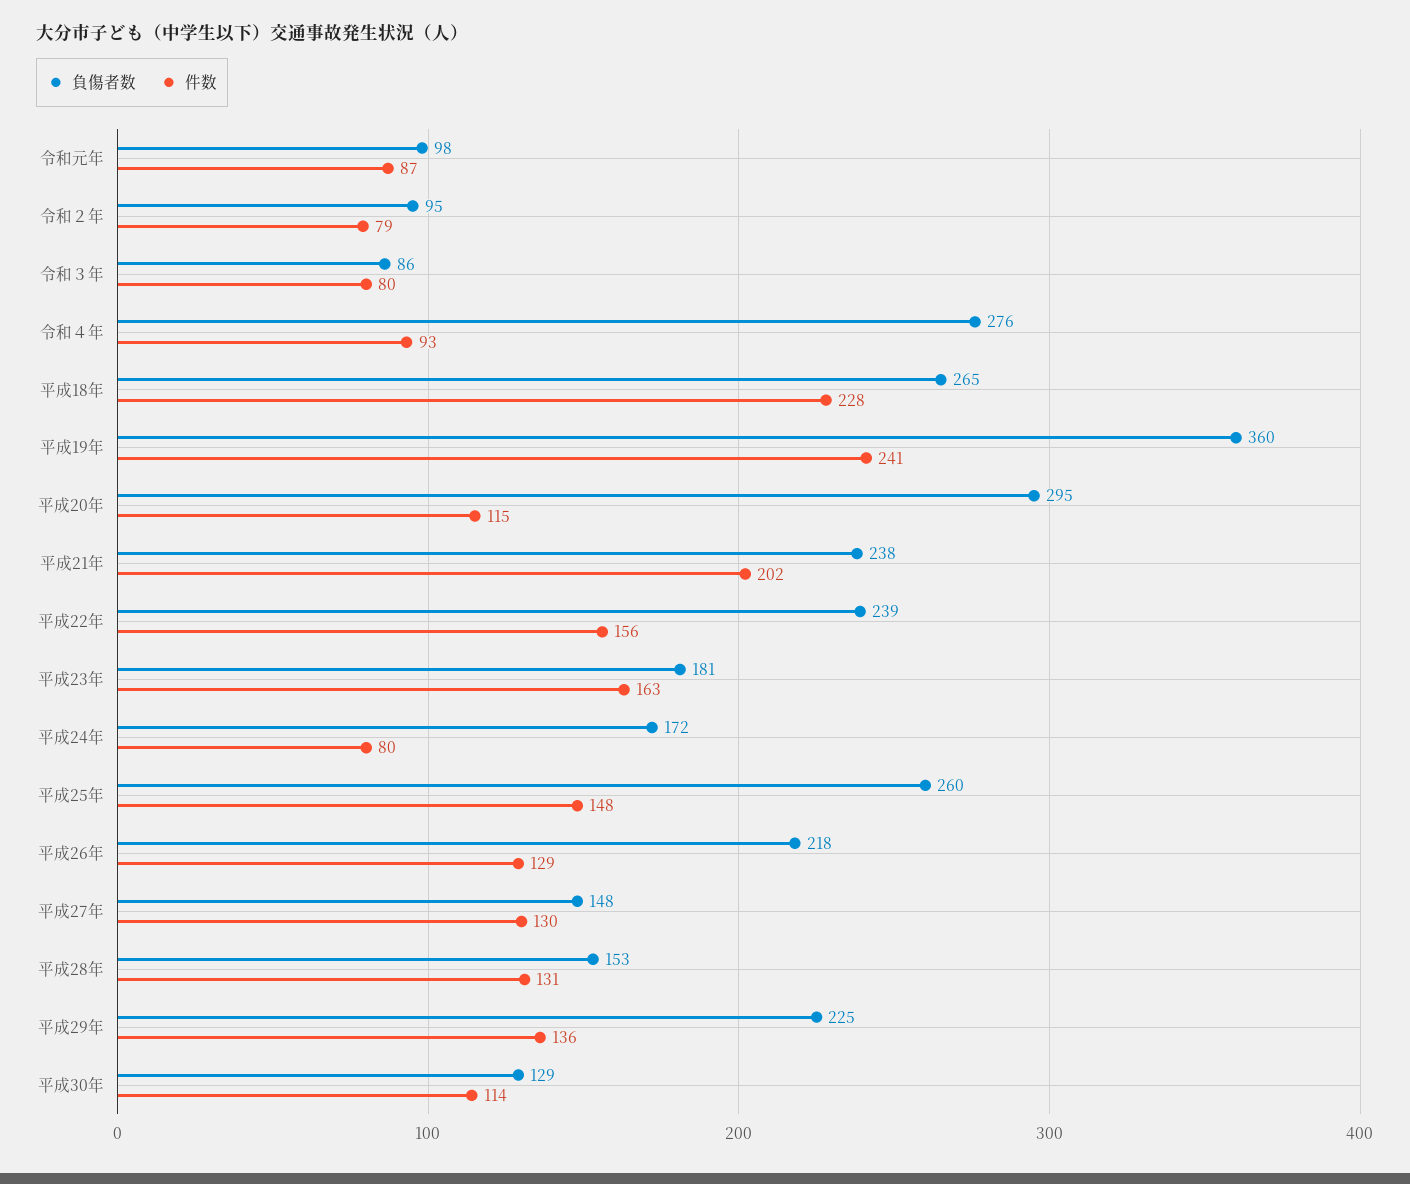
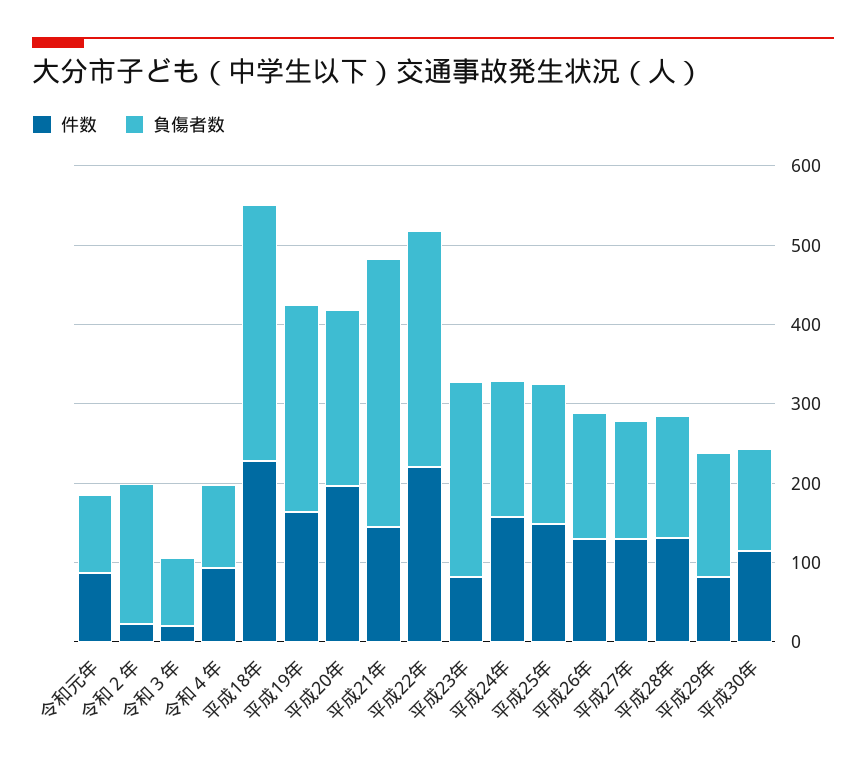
  {
    "負傷者数": {
      "令和元年": 98,
-     "令和２年": 95,
+     "令和２年": 180,
      "令和３年": 86,
-     "令和４年": 276,
+     "令和４年": 100,
-     "平成18年": 265,
+     "平成18年": 320,
-     "平成19年": 360,
+     "平成19年": 260,
-     "平成20年": 295,
+     "平成20年": 220,
-     "平成21年": 238,
+     "平成21年": 340,
-     "平成22年": 239,
+     "平成22年": 300,
-     "平成23年": 181,
+     "平成23年": 240,
      "平成24年": 172,
-     "平成25年": 260,
+     "平成25年": 180,
-     "平成26年": 218,
+     "平成26年": 160,
      "平成27年": 148,
      "平成28年": 153,
-     "平成29年": 225,
+     "平成29年": 160,
      "平成30年": 129
    },
    "件数": {
      "令和元年": 87,
-     "令和２年": 79,
+     "令和２年": 20,
-     "令和３年": 80,
+     "令和３年": 20,
      "令和４年": 93,
      "平成18年": 228,
-     "平成19年": 241,
+     "平成19年": 160,
-     "平成20年": 115,
+     "平成20年": 200,
-     "平成21年": 202,
+     "平成21年": 140,
-     "平成22年": 156,
+     "平成22年": 220,
-     "平成23年": 163,
+     "平成23年": 80,
-     "平成24年": 80,
+     "平成24年": 160,
      "平成25年": 148,
      "平成26年": 129,
      "平成27年": 130,
      "平成28年": 131,
-     "平成29年": 136,
+     "平成29年": 80,
      "平成30年": 114
    }
  }

